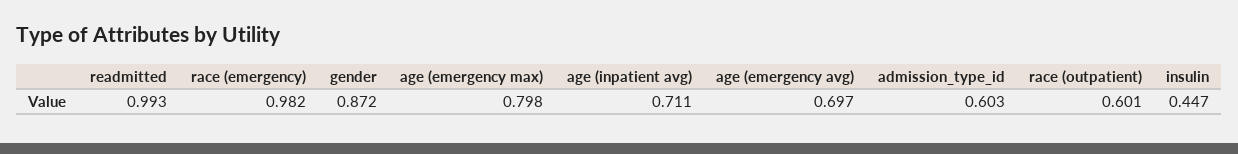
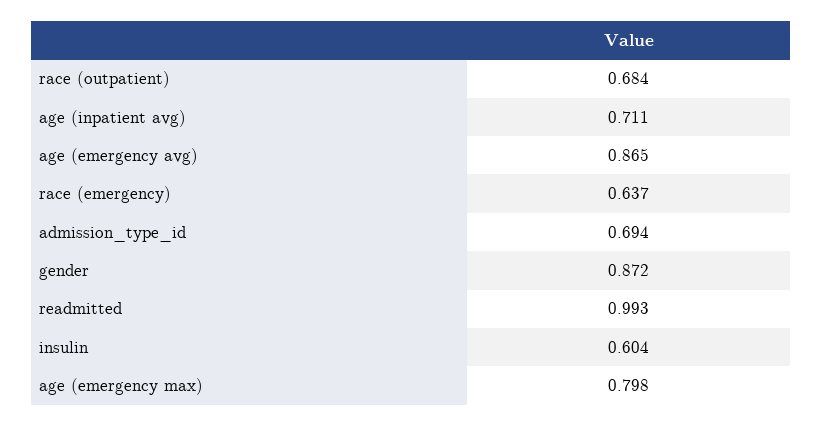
  {
    "readmitted": 0.993,
-   "race (emergency)": 0.982,
+   "race (emergency)": 0.637,
    "gender": 0.872,
    "age (emergency max)": 0.798,
    "age (inpatient avg)": 0.711,
-   "age (emergency avg)": 0.697,
+   "age (emergency avg)": 0.865,
-   "admission_type_id": 0.603,
+   "admission_type_id": 0.694,
-   "race (outpatient)": 0.601,
+   "race (outpatient)": 0.684,
-   "insulin": 0.447
+   "insulin": 0.604
  }

